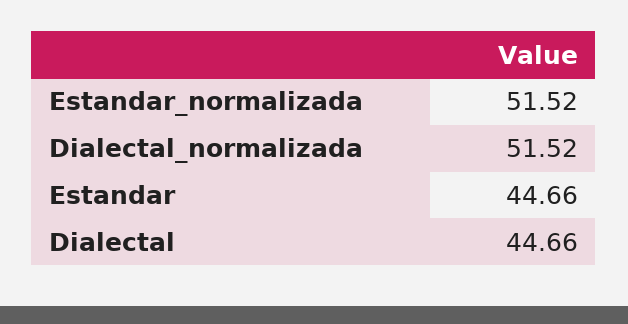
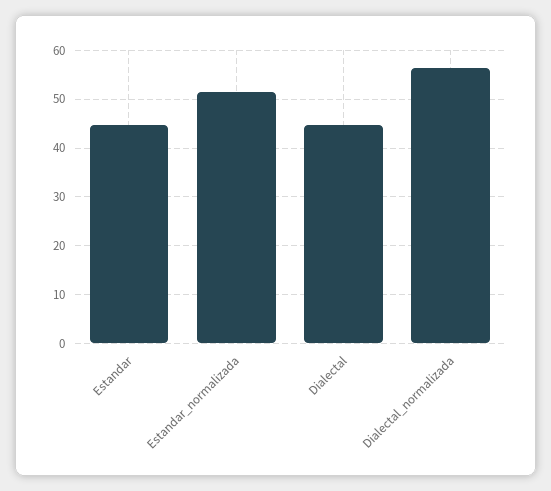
  {
    "Estandar_normalizada": 51.52,
-   "Dialectal_normalizada": 51.52,
+   "Dialectal_normalizada": 56,
    "Estandar": 44.66,
    "Dialectal": 44.66
  }

